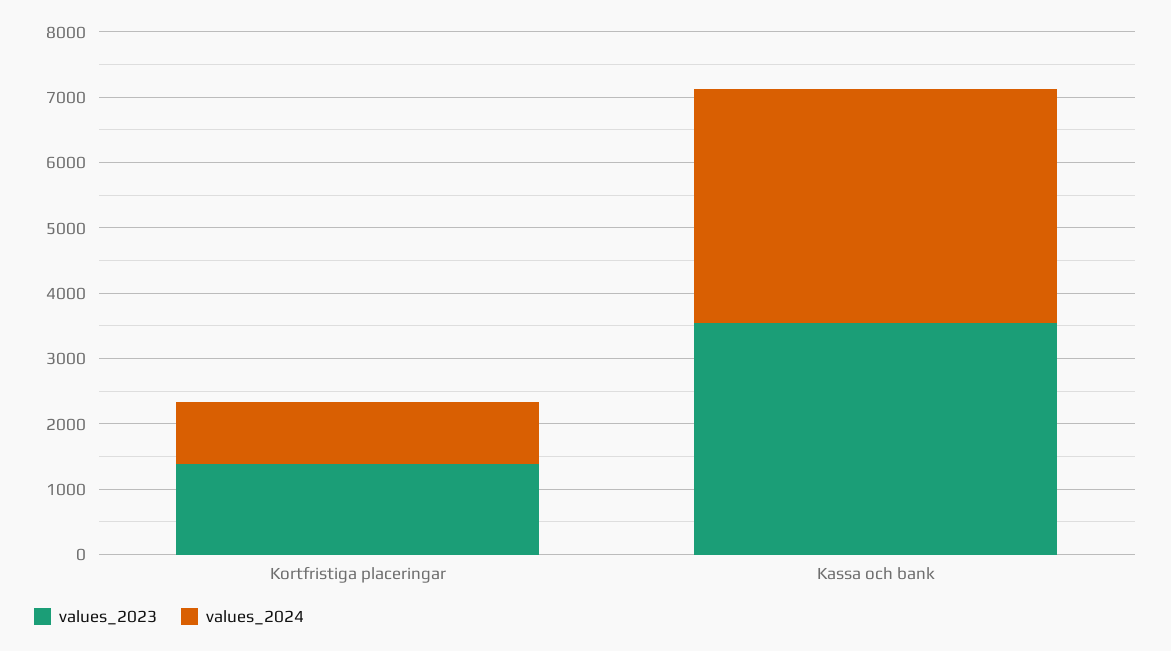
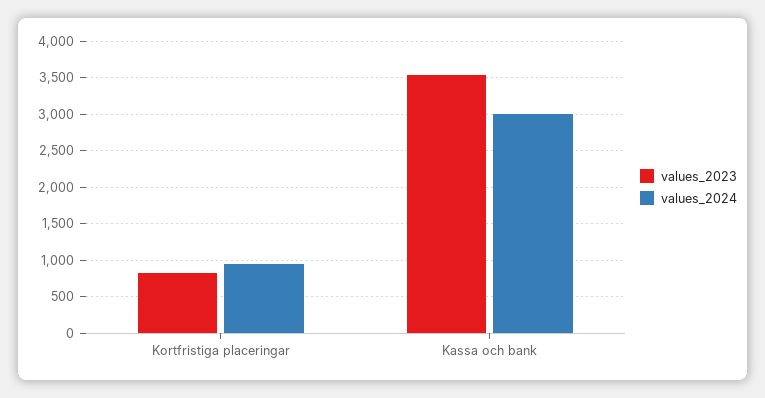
  {
    "values_2023": {
-     "Kortfristiga placeringar": 1400,
+     "Kortfristiga placeringar": 800,
      "Kassa och bank": 3500
    },
    "values_2024": {
      "Kortfristiga placeringar": 900,
-     "Kassa och bank": 3600
+     "Kassa och bank": 3000
    }
  }

